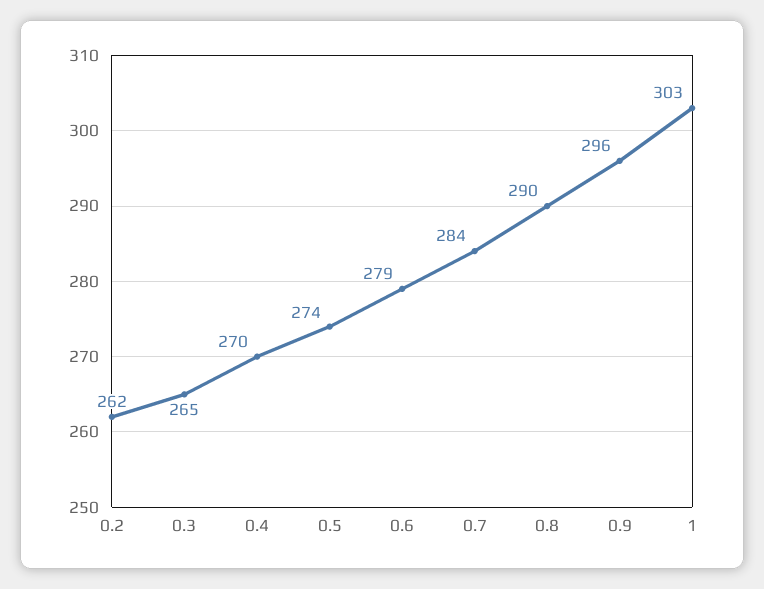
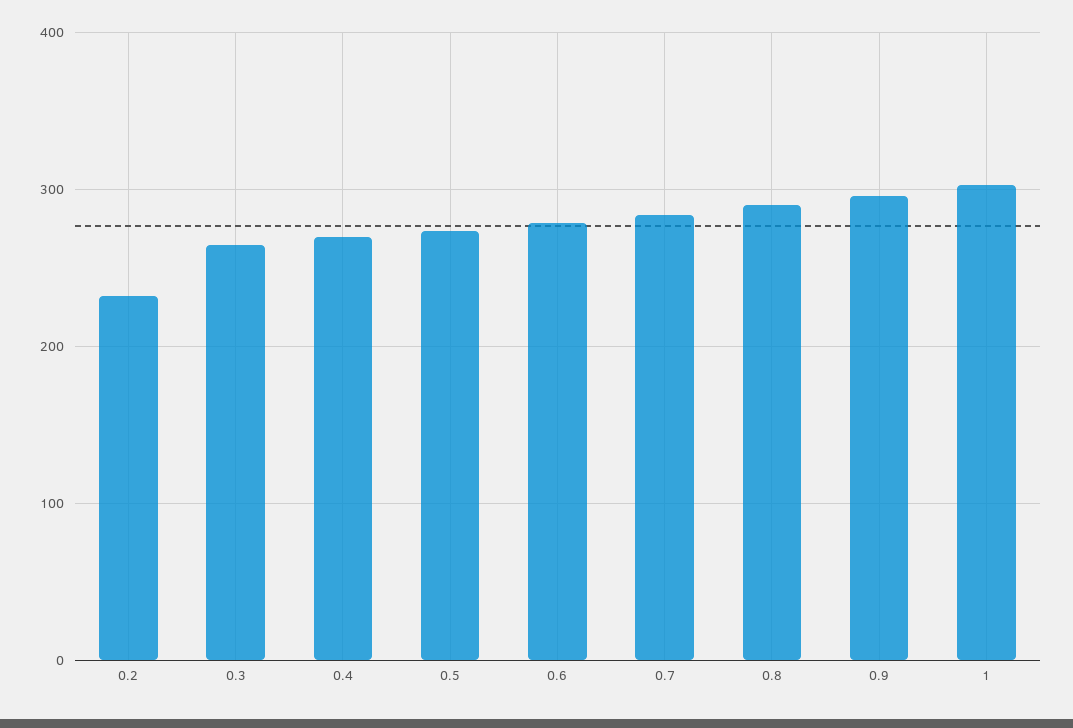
  {
-   "0.2": 262,
+   "0.2": 230,
    "0.3": 265,
    "0.4": 270,
    "0.5": 274,
    "0.6": 279,
    "0.7": 284,
    "0.8": 290,
    "0.9": 296,
    "1": 303
  }

